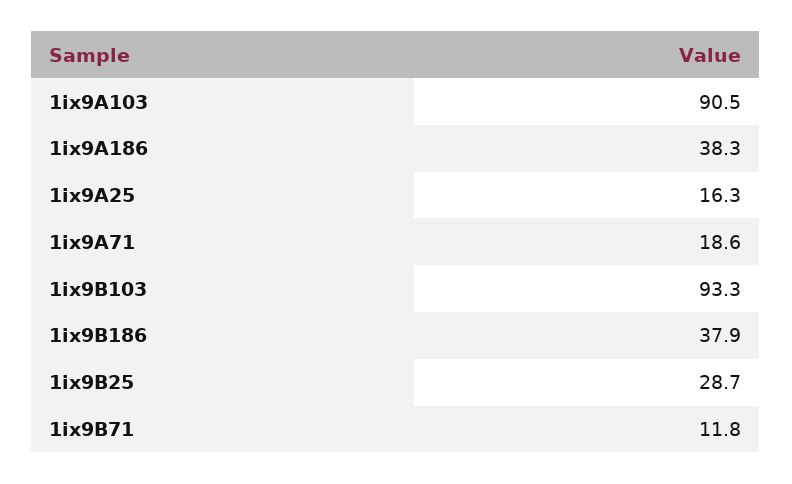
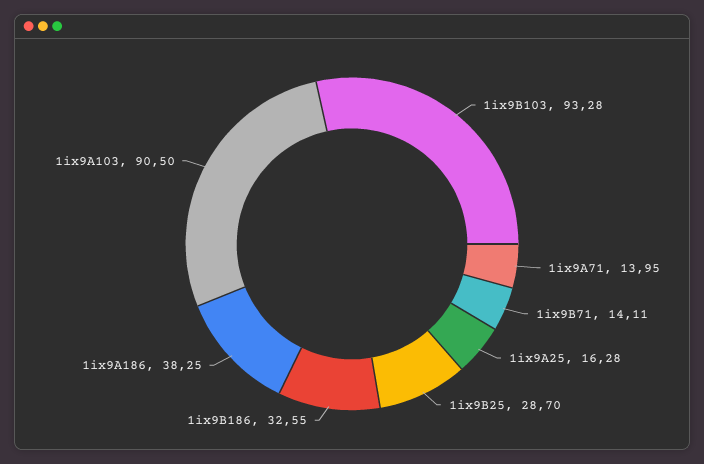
  {
    "1ix9A103": 90.5,
    "1ix9A186": 38.25,
    "1ix9A25": 16.28,
-   "1ix9A71": 18.6,
+   "1ix9A71": 13.95,
    "1ix9B103": 93.28,
-   "1ix9B186": 37.9,
+   "1ix9B186": 32.55,
    "1ix9B25": 28.7,
-   "1ix9B71": 11.8
+   "1ix9B71": 14.11
  }

